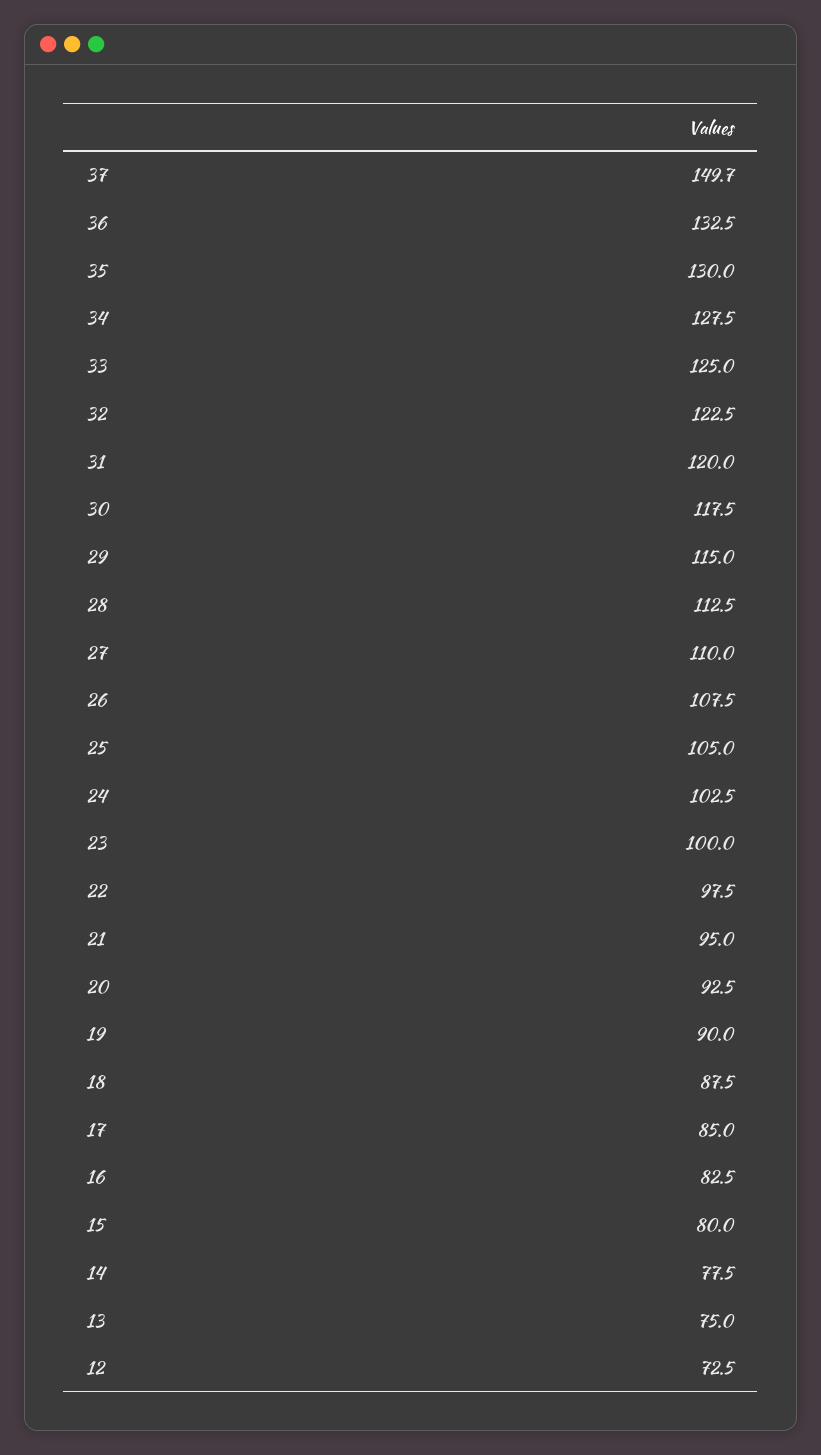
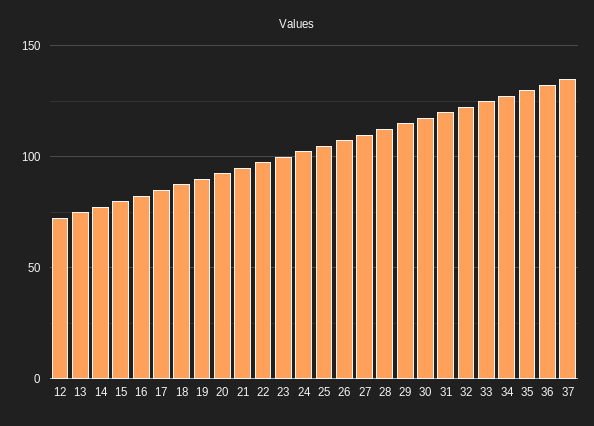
  {
-   "37": 149.7,
+   "37": 135,
    "36": 132.5,
    "35": 130,
    "34": 127.5,
    "33": 125,
    "32": 122.5,
    "31": 120,
    "30": 117.5,
    "29": 115,
    "28": 112.5,
    "27": 110,
    "26": 107.5,
    "25": 105,
    "24": 102.5,
    "23": 100,
    "22": 97.5,
    "21": 95,
    "20": 92.5,
    "19": 90,
    "18": 87.5,
    "17": 85,
    "16": 82.5,
    "15": 80,
    "14": 77.5,
    "13": 75,
    "12": 72.5
  }

